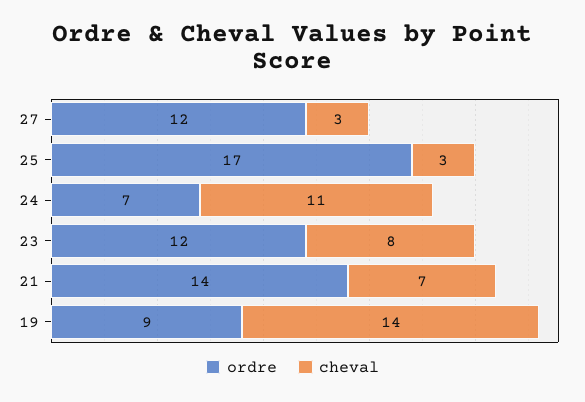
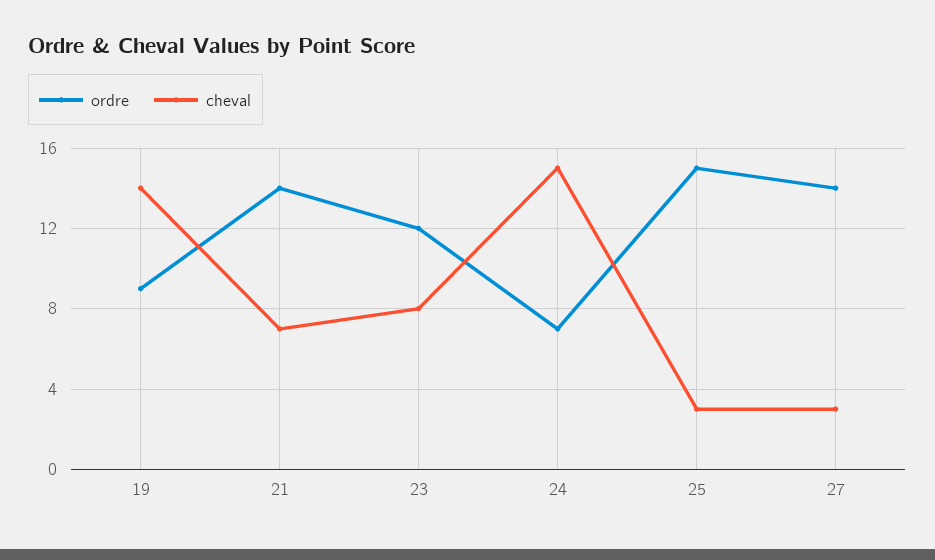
  {
    "ordre": {
-     "27": 12,
+     "27": 14,
-     "25": 17,
+     "25": 15,
      "24": 7,
      "23": 12,
      "21": 14,
      "19": 9
    },
    "cheval": {
      "27": 3,
      "25": 3,
-     "24": 11,
+     "24": 15,
      "23": 8,
      "21": 7,
      "19": 14
    }
  }

